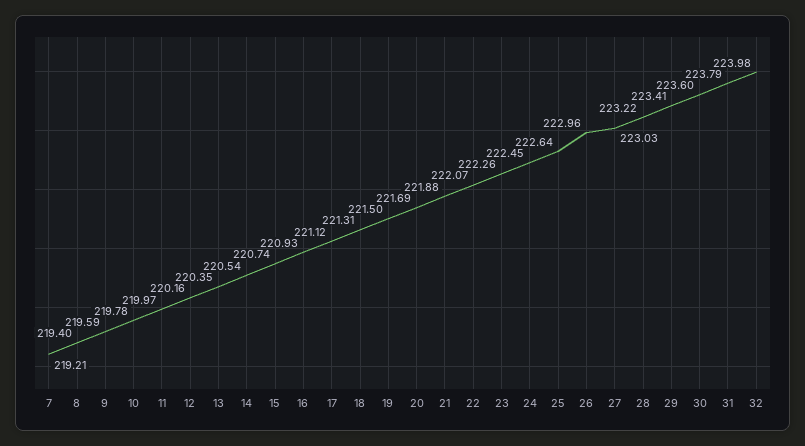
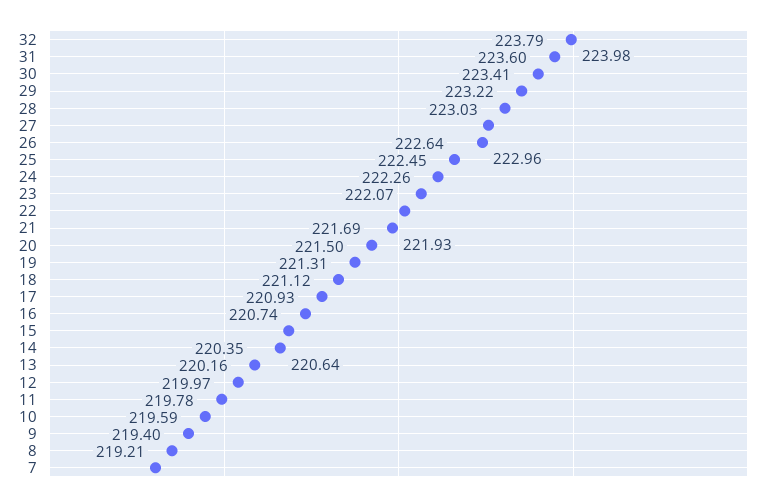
  {
    "7": 219.21,
    "8": 219.4,
    "9": 219.59,
    "10": 219.78,
    "11": 219.97,
    "12": 220.16,
    "13": 220.35,
-   "14": 220.54,
+   "14": 220.64,
    "15": 220.74,
    "16": 220.93,
    "17": 221.12,
    "18": 221.31,
    "19": 221.5,
    "20": 221.69,
-   "21": 221.88,
+   "21": 221.93,
    "22": 222.07,
    "23": 222.26,
    "24": 222.45,
    "25": 222.64,
    "26": 222.96,
    "27": 223.03,
    "28": 223.22,
    "29": 223.41,
    "30": 223.6,
    "31": 223.79,
    "32": 223.98
  }

